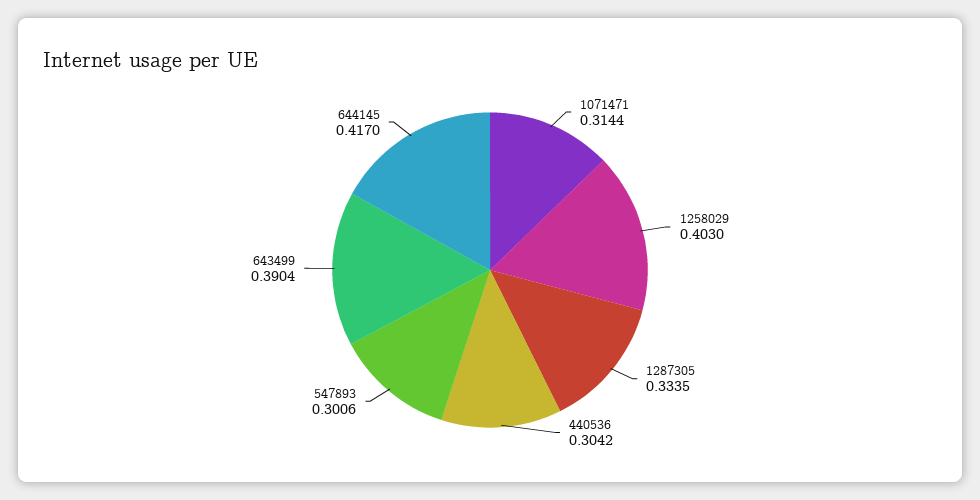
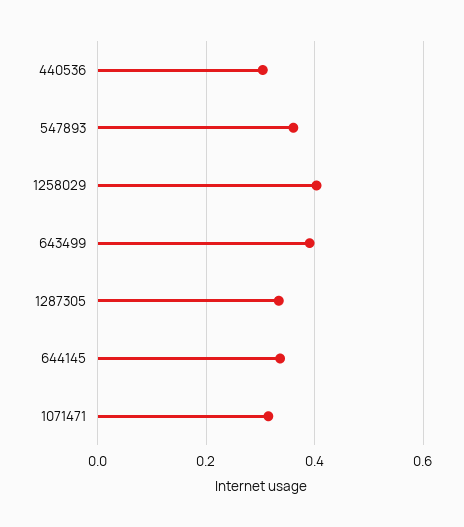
  {
    "1071471": 0.3144,
    "1258029": 0.403,
    "1287305": 0.3335,
    "440536": 0.3042,
-   "547893": 0.3006,
+   "547893": 0.36,
    "643499": 0.3904,
-   "644145": 0.417
+   "644145": 0.34
  }

